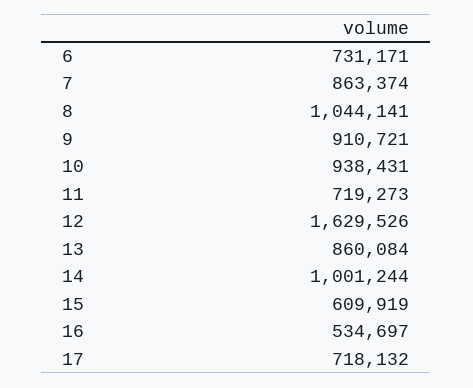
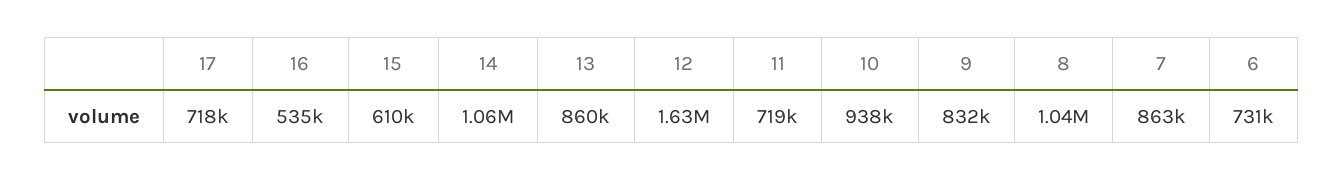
  {
    "6": 731171,
    "7": 863374,
    "8": 1044141,
-   "9": 910721,
+   "9": 832000,
    "10": 938431,
    "11": 719273,
    "12": 1629526,
    "13": 860084,
-   "14": 1001244,
+   "14": 1060000,
    "15": 609919,
    "16": 534697,
    "17": 718132
  }

